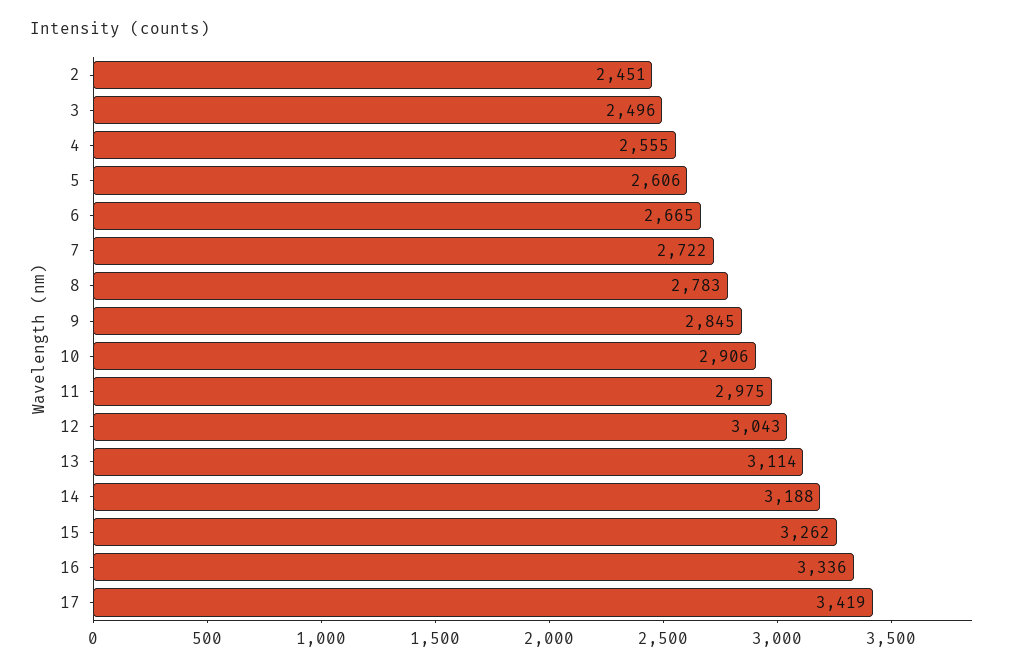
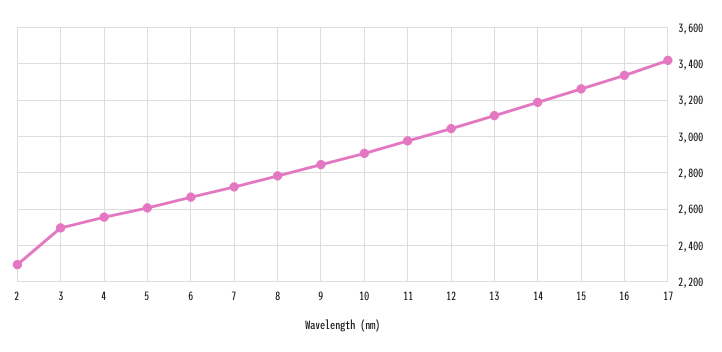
  {
-   "2": 2451,
+   "2": 2300,
    "3": 2496,
    "4": 2555,
    "5": 2606,
    "6": 2665,
    "7": 2722,
    "8": 2783,
    "9": 2845,
    "10": 2906,
    "11": 2975,
    "12": 3043,
    "13": 3114,
    "14": 3188,
    "15": 3262,
    "16": 3336,
    "17": 3419
  }

